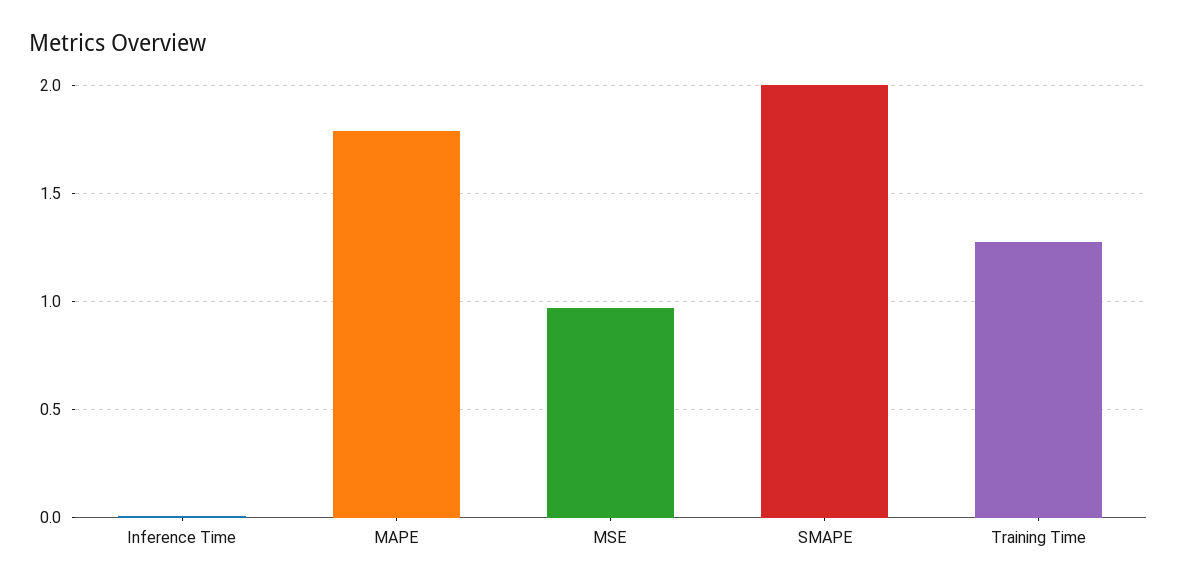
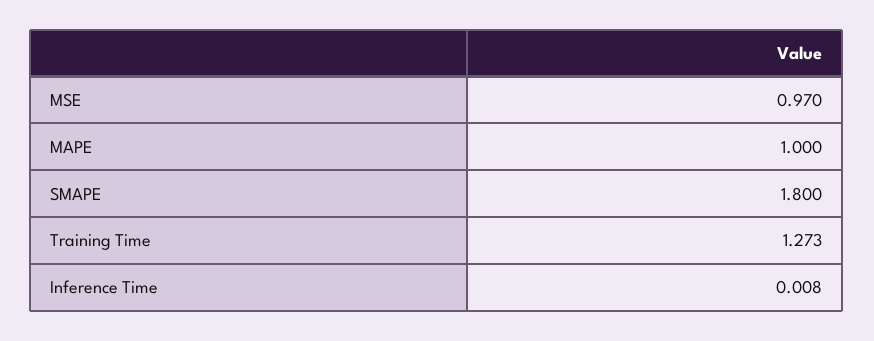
  {
    "Inference Time": 0.008,
-   "MAPE": 1.8,
+   "MAPE": 1,
    "MSE": 0.97,
-   "SMAPE": 2,
+   "SMAPE": 1.8,
    "Training Time": 1.273
  }

